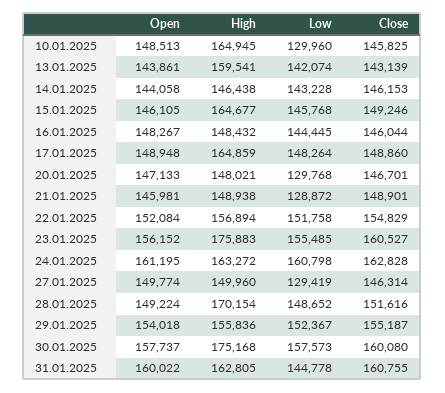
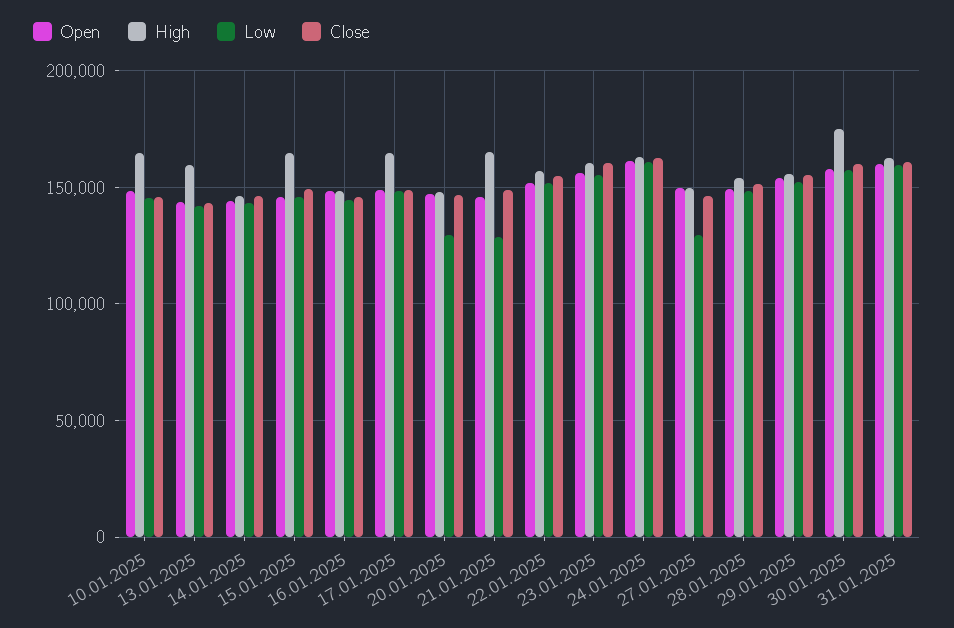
  {
    "Open": {
      "10.01.2025": 148513,
      "13.01.2025": 143861,
      "14.01.2025": 144058,
      "15.01.2025": 146105,
      "16.01.2025": 148267,
      "17.01.2025": 148948,
      "20.01.2025": 147133,
      "21.01.2025": 145981,
      "22.01.2025": 152084,
      "23.01.2025": 156152,
      "24.01.2025": 161195,
      "27.01.2025": 149774,
      "28.01.2025": 149224,
      "29.01.2025": 154018,
      "30.01.2025": 157737,
      "31.01.2025": 160022
    },
    "High": {
      "10.01.2025": 164945,
      "13.01.2025": 159541,
      "14.01.2025": 146438,
      "15.01.2025": 164677,
      "16.01.2025": 148432,
      "17.01.2025": 164859,
      "20.01.2025": 148021,
-     "21.01.2025": 148938,
+     "21.01.2025": 165000,
      "22.01.2025": 156894,
-     "23.01.2025": 175883,
+     "23.01.2025": 160000,
      "24.01.2025": 163272,
      "27.01.2025": 149960,
-     "28.01.2025": 170154,
+     "28.01.2025": 155000,
      "29.01.2025": 155836,
      "30.01.2025": 175168,
      "31.01.2025": 162805
    },
    "Low": {
-     "10.01.2025": 129960,
+     "10.01.2025": 145000,
      "13.01.2025": 142074,
      "14.01.2025": 143228,
      "15.01.2025": 145768,
      "16.01.2025": 144445,
      "17.01.2025": 148264,
      "20.01.2025": 129768,
      "21.01.2025": 128872,
      "22.01.2025": 151758,
      "23.01.2025": 155485,
      "24.01.2025": 160798,
      "27.01.2025": 129419,
      "28.01.2025": 148652,
      "29.01.2025": 152367,
      "30.01.2025": 157573,
-     "31.01.2025": 144778
+     "31.01.2025": 160000
    },
    "Close": {
      "10.01.2025": 145825,
      "13.01.2025": 143139,
      "14.01.2025": 146153,
      "15.01.2025": 149246,
      "16.01.2025": 146044,
      "17.01.2025": 148860,
      "20.01.2025": 146701,
      "21.01.2025": 148901,
      "22.01.2025": 154829,
      "23.01.2025": 160527,
      "24.01.2025": 162828,
      "27.01.2025": 146314,
      "28.01.2025": 151616,
      "29.01.2025": 155187,
      "30.01.2025": 160080,
      "31.01.2025": 160755
    }
  }

